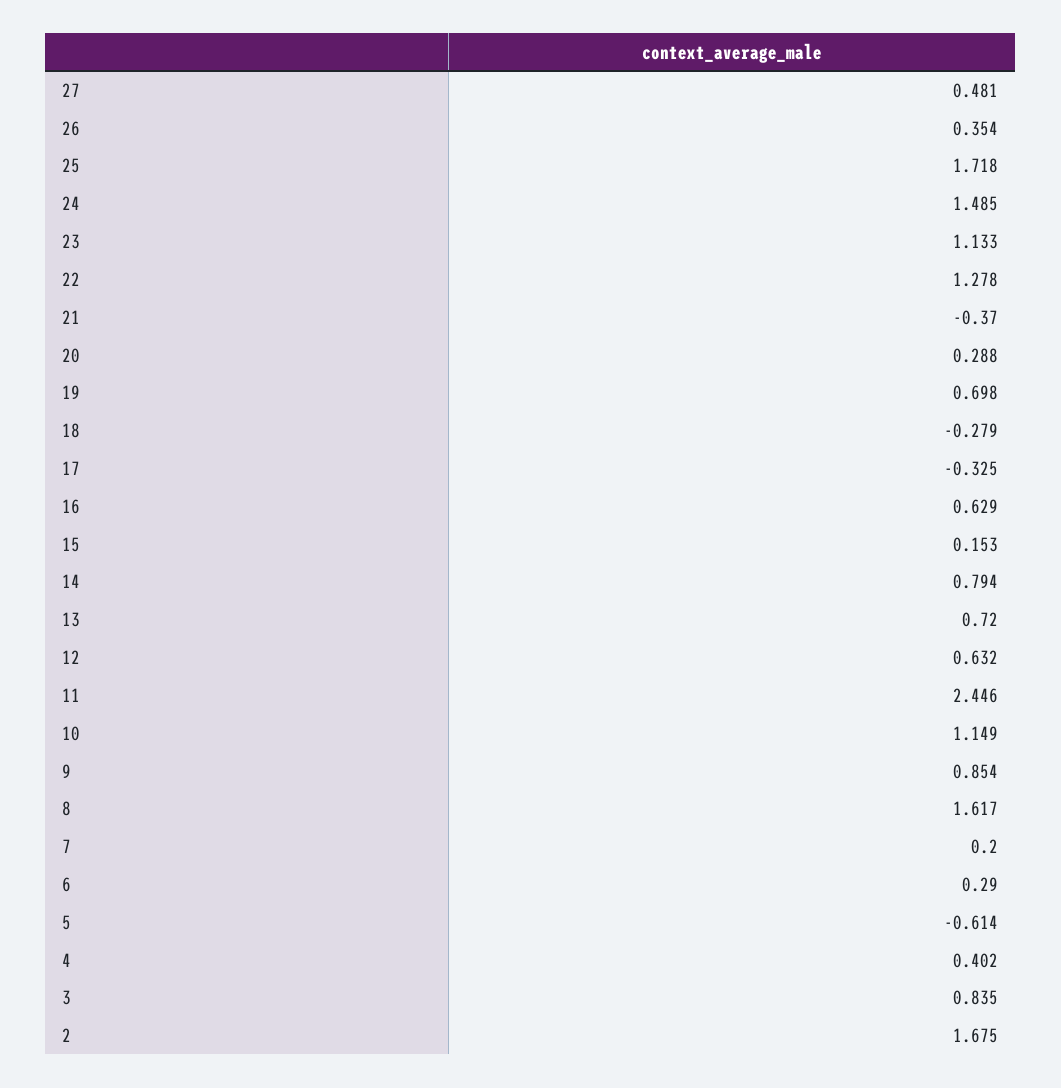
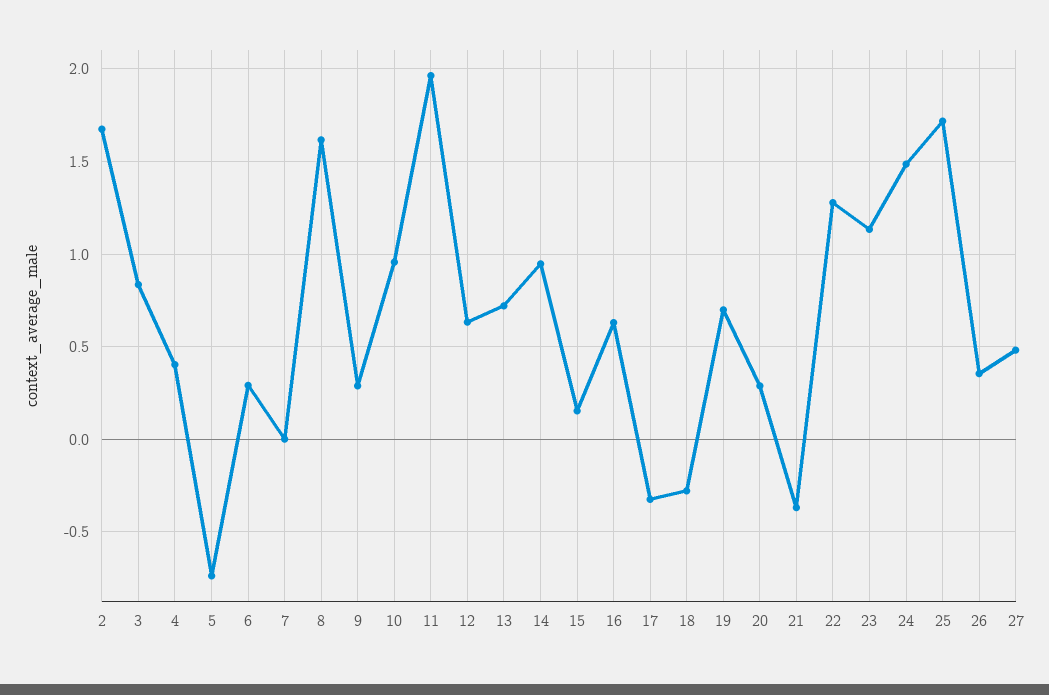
  {
    "27": 0.481,
    "26": 0.354,
    "25": 1.718,
    "24": 1.485,
    "23": 1.133,
    "22": 1.278,
    "21": -0.37,
    "20": 0.288,
    "19": 0.698,
    "18": -0.279,
    "17": -0.325,
    "16": 0.629,
    "15": 0.153,
-   "14": 0.794,
+   "14": 0.95,
    "13": 0.72,
    "12": 0.632,
-   "11": 2.446,
+   "11": 1.95,
-   "10": 1.149,
+   "10": 0.95,
-   "9": 0.854,
+   "9": 0.3,
    "8": 1.617,
-   "7": 0.2,
+   "7": 0,
    "6": 0.29,
-   "5": -0.614,
+   "5": -0.75,
    "4": 0.402,
    "3": 0.835,
    "2": 1.675
  }

